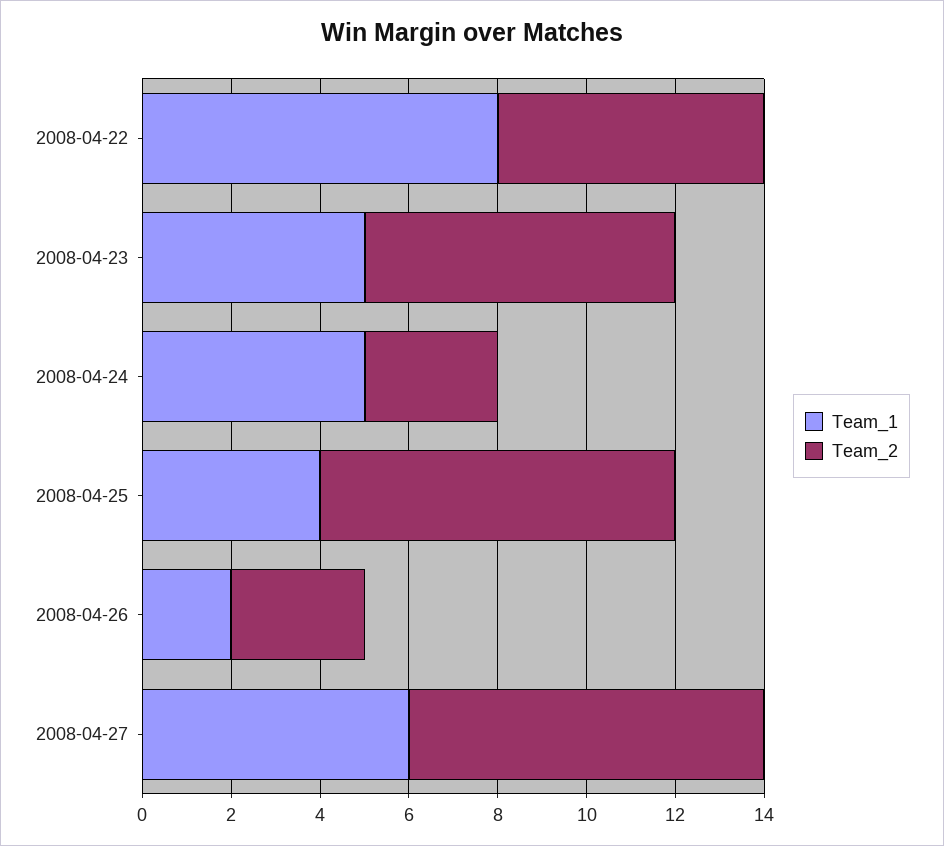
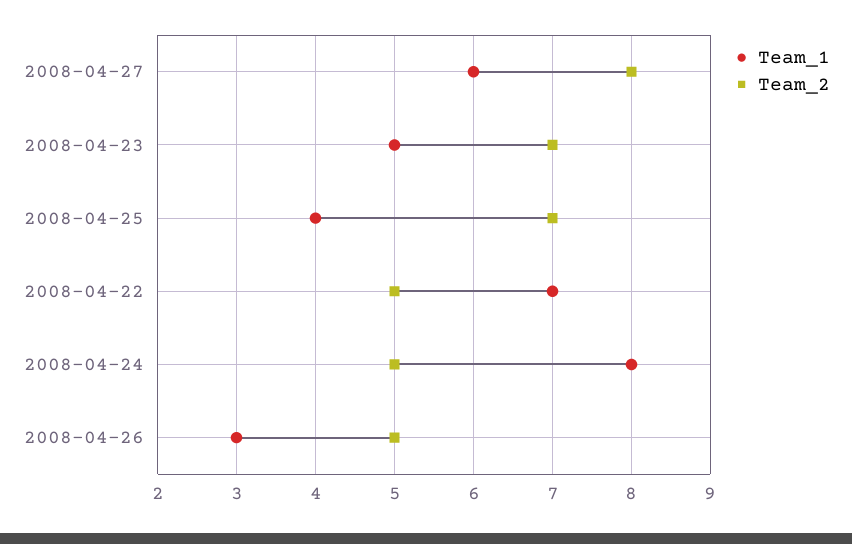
  {
    "Team_1": {
-     "2008-04-22": 8,
+     "2008-04-22": 7,
      "2008-04-23": 5,
-     "2008-04-24": 5,
+     "2008-04-24": 8,
      "2008-04-25": 4,
-     "2008-04-26": 2,
+     "2008-04-26": 3,
      "2008-04-27": 6
    },
    "Team_2": {
-     "2008-04-22": 6,
+     "2008-04-22": 5,
      "2008-04-23": 7,
-     "2008-04-24": 3,
+     "2008-04-24": 5,
-     "2008-04-25": 8,
+     "2008-04-25": 7,
-     "2008-04-26": 3,
+     "2008-04-26": 5,
      "2008-04-27": 8
    }
  }

